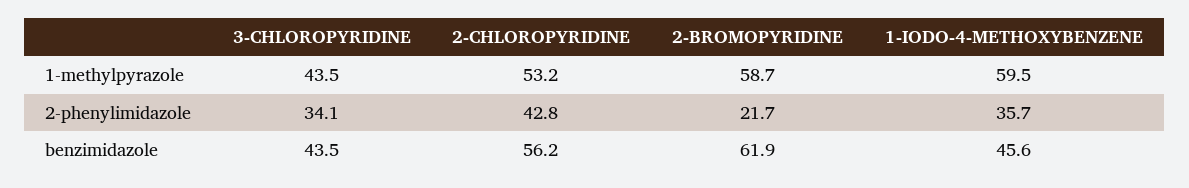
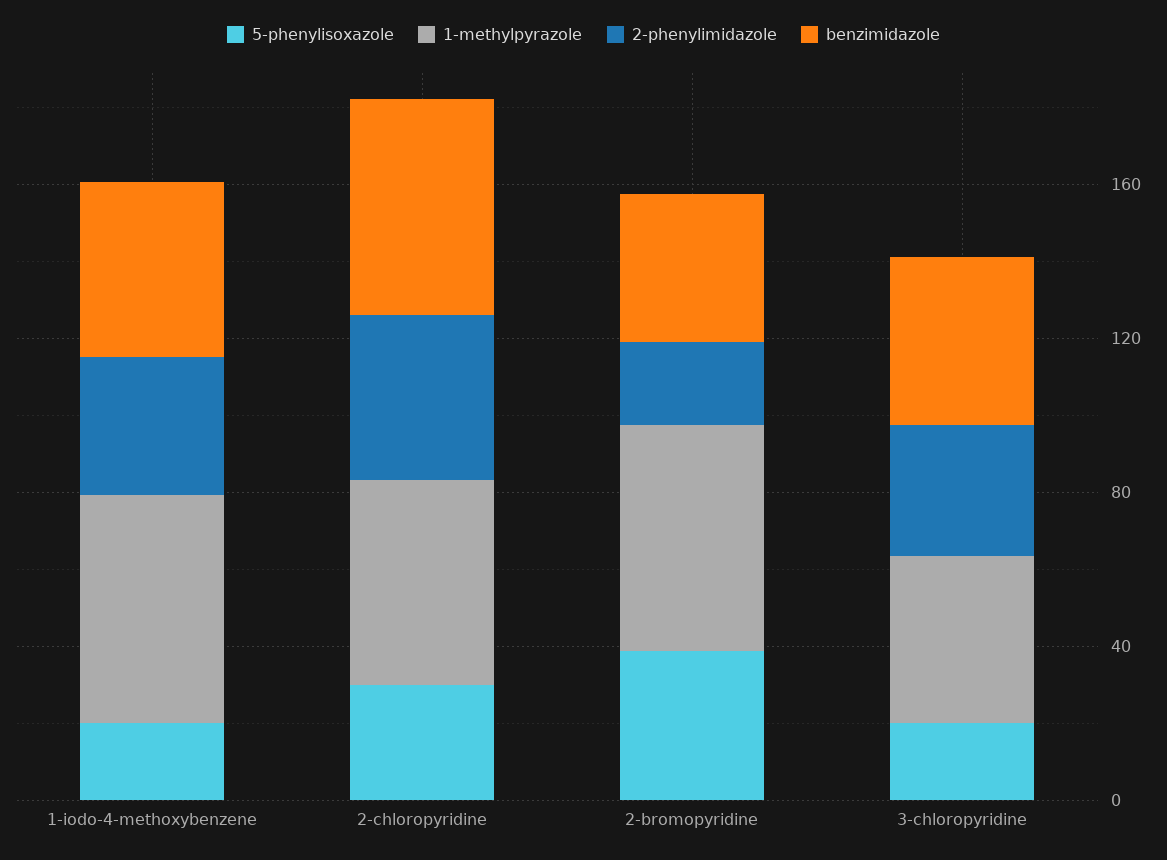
  {
    "1-methylpyrazole": {
      "3-CHLOROPYRIDINE": 43.5,
      "2-CHLOROPYRIDINE": 53.2,
      "2-BROMOPYRIDINE": 58.7,
      "1-IODO-4-METHOXYBENZENE": 59.5
    },
    "2-phenylimidazole": {
      "3-CHLOROPYRIDINE": 34.1,
      "2-CHLOROPYRIDINE": 42.8,
      "2-BROMOPYRIDINE": 21.7,
      "1-IODO-4-METHOXYBENZENE": 35.7
    },
    "benzimidazole": {
      "3-CHLOROPYRIDINE": 43.5,
      "2-CHLOROPYRIDINE": 56.2,
-     "2-BROMOPYRIDINE": 61.9,
+     "2-BROMOPYRIDINE": 40,
      "1-IODO-4-METHOXYBENZENE": 45.6
-   }
+   },
+   "5-phenylisoxazole": {
+     "1-IODO-4-METHOXYBENZENE": 20,
+     "2-CHLOROPYRIDINE": 30,
+     "2-BROMOPYRIDINE": 40,
+     "3-CHLOROPYRIDINE": 20
+   }
  }

